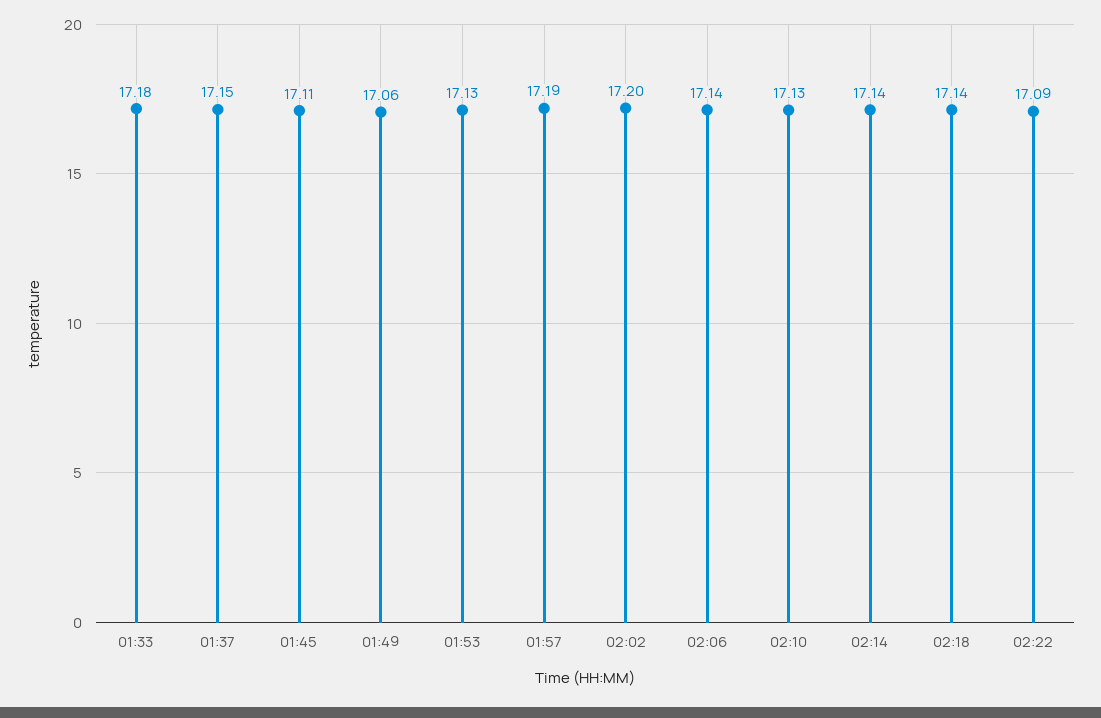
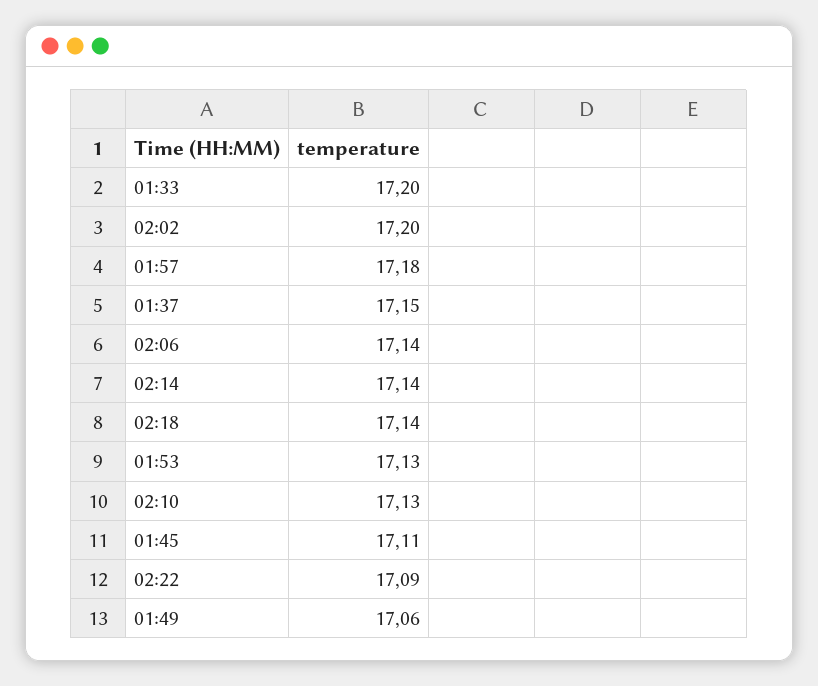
  {
-   "01:33": 17.18,
+   "01:33": 17.2,
    "01:37": 17.15,
    "01:45": 17.11,
    "01:49": 17.06,
    "01:53": 17.13,
-   "01:57": 17.19,
+   "01:57": 17.18,
    "02:02": 17.2,
    "02:06": 17.14,
    "02:10": 17.13,
    "02:14": 17.14,
    "02:18": 17.14,
    "02:22": 17.09
  }

